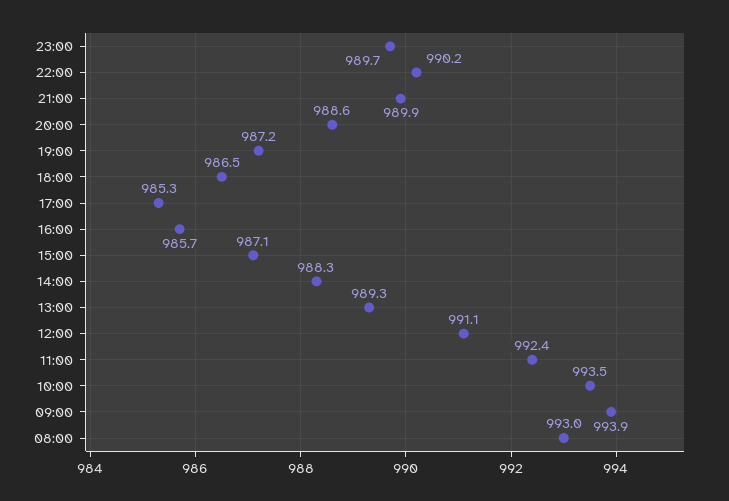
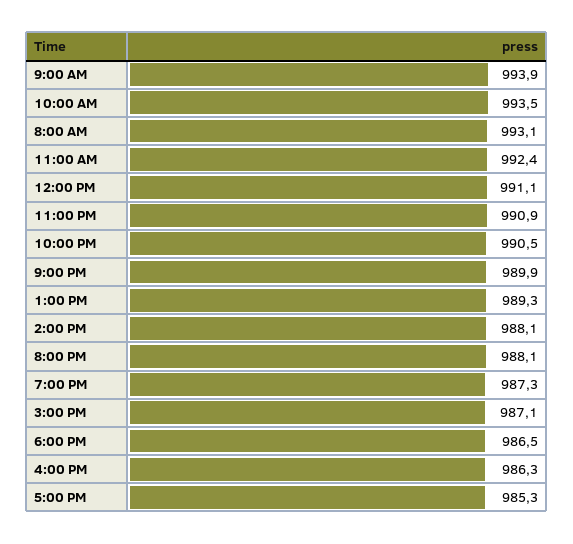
  {
-   "23:00": 989.7,
+   "23:00": 990.9,
-   "22:00": 990.2,
+   "22:00": 990.5,
    "21:00": 989.9,
-   "20:00": 988.6,
+   "20:00": 988.1,
-   "19:00": 987.2,
+   "19:00": 987.3,
    "18:00": 986.5,
    "17:00": 985.3,
-   "16:00": 985.7,
+   "16:00": 986.3,
    "15:00": 987.1,
-   "14:00": 988.3,
+   "14:00": 988.1,
    "13:00": 989.3,
    "12:00": 991.1,
    "11:00": 992.4,
    "10:00": 993.5,
    "09:00": 993.9,
-   "08:00": 993
+   "08:00": 993.1
  }

